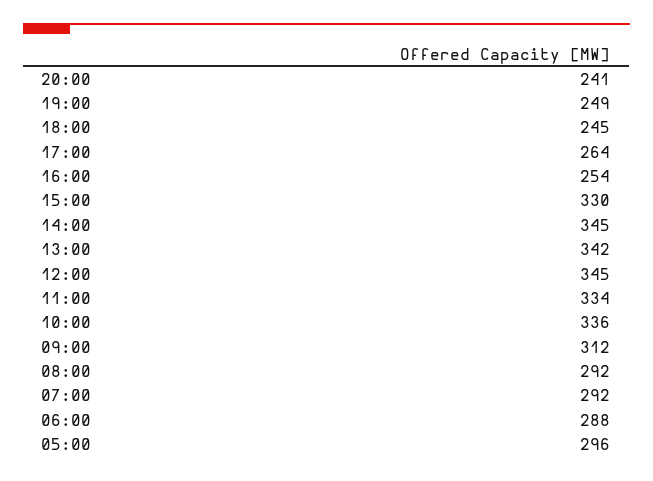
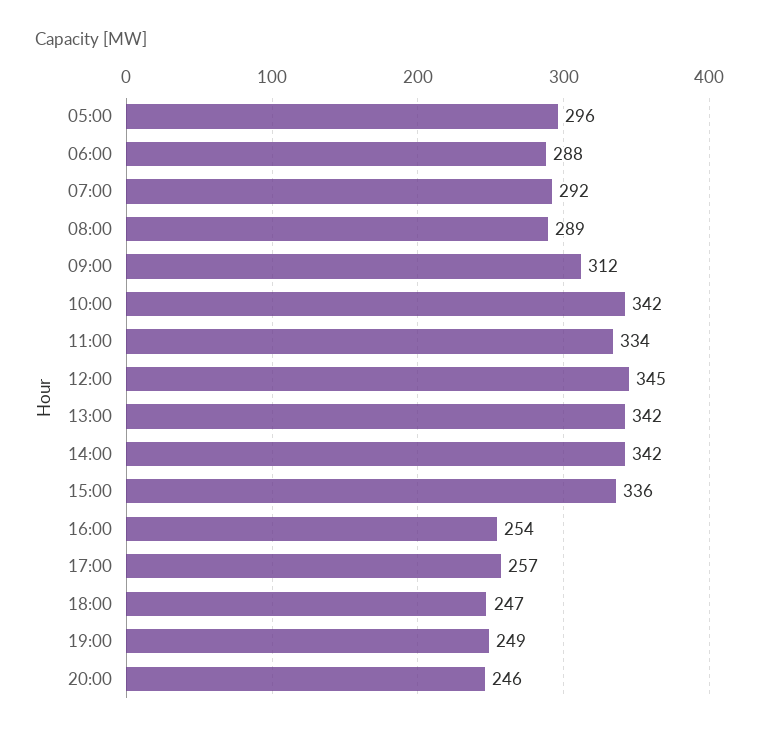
  {
-   "20:00": 241,
+   "20:00": 246,
    "19:00": 249,
-   "18:00": 245,
+   "18:00": 247,
-   "17:00": 264,
+   "17:00": 257,
    "16:00": 254,
-   "15:00": 330,
+   "15:00": 336,
-   "14:00": 345,
+   "14:00": 342,
    "13:00": 342,
    "12:00": 345,
    "11:00": 334,
-   "10:00": 336,
+   "10:00": 342,
    "09:00": 312,
-   "08:00": 292,
+   "08:00": 289,
    "07:00": 292,
    "06:00": 288,
    "05:00": 296
  }

